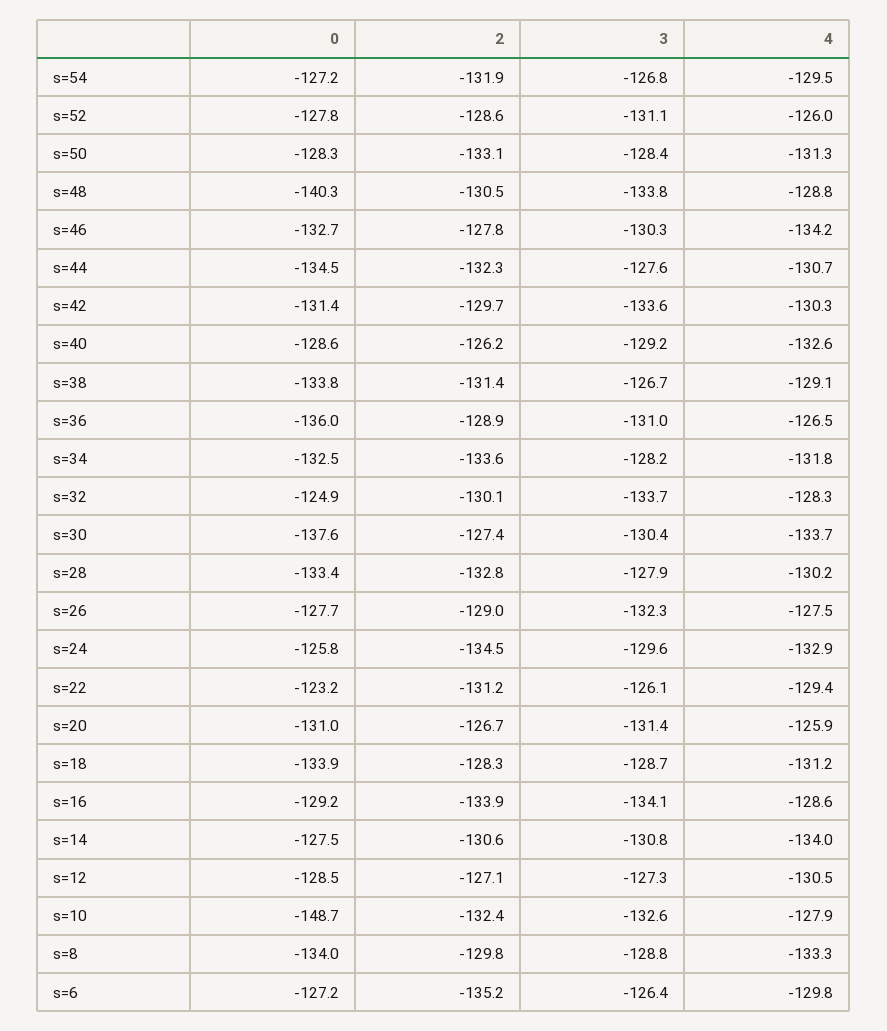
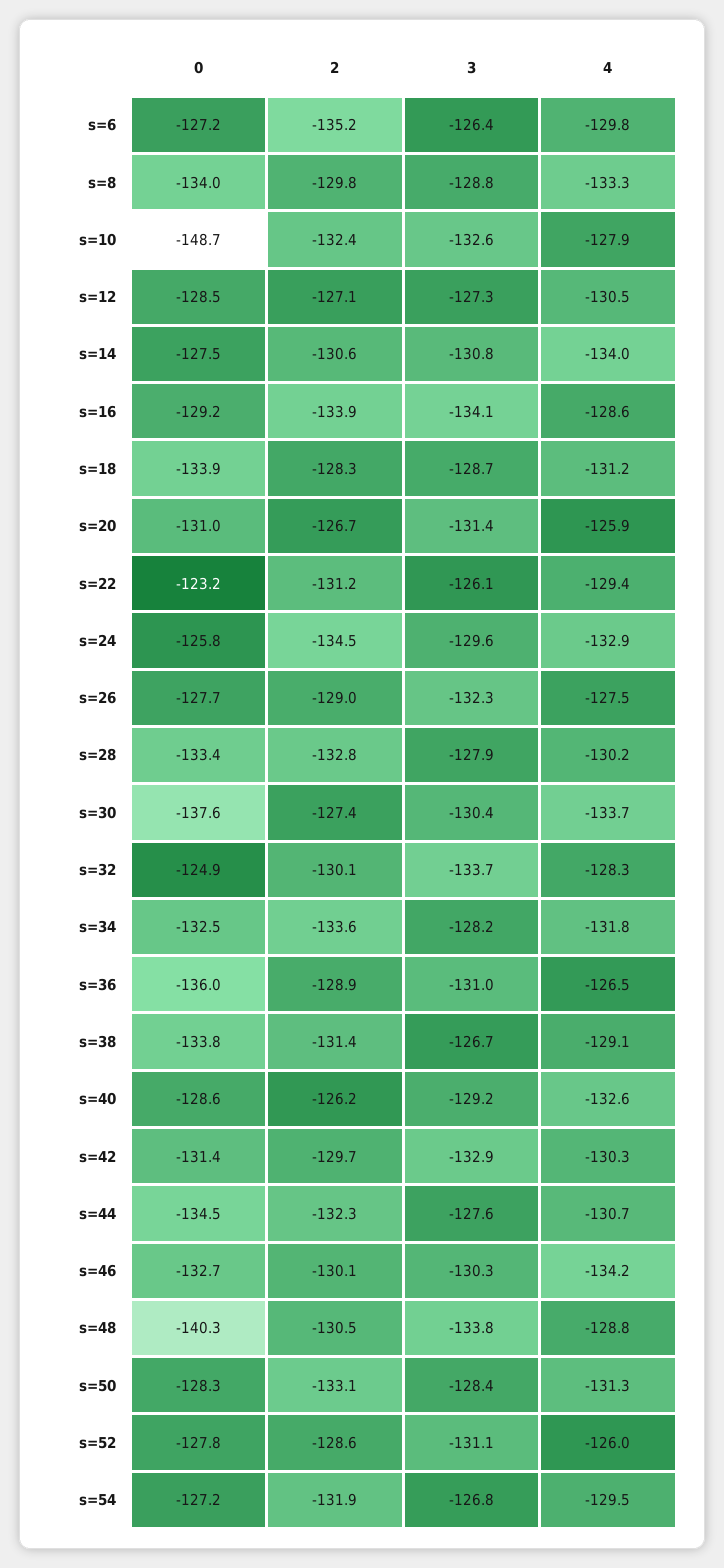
  {
    "0": {
      "s=54": -127.2,
      "s=52": -127.8,
      "s=50": -128.3,
      "s=48": -140.3,
      "s=46": -132.7,
      "s=44": -134.5,
      "s=42": -131.4,
      "s=40": -128.6,
      "s=38": -133.8,
      "s=36": -136,
      "s=34": -132.5,
      "s=32": -124.9,
      "s=30": -137.6,
      "s=28": -133.4,
      "s=26": -127.7,
      "s=24": -125.8,
      "s=22": -123.2,
      "s=20": -131,
      "s=18": -133.9,
      "s=16": -129.2,
      "s=14": -127.5,
      "s=12": -128.5,
      "s=10": -148.7,
      "s=8": -134,
      "s=6": -127.2
    },
    "2": {
      "s=54": -131.9,
      "s=52": -128.6,
      "s=50": -133.1,
      "s=48": -130.5,
-     "s=46": -127.8,
+     "s=46": -130.1,
      "s=44": -132.3,
      "s=42": -129.7,
      "s=40": -126.2,
      "s=38": -131.4,
      "s=36": -128.9,
      "s=34": -133.6,
      "s=32": -130.1,
      "s=30": -127.4,
      "s=28": -132.8,
      "s=26": -129,
      "s=24": -134.5,
      "s=22": -131.2,
      "s=20": -126.7,
      "s=18": -128.3,
      "s=16": -133.9,
      "s=14": -130.6,
      "s=12": -127.1,
      "s=10": -132.4,
      "s=8": -129.8,
      "s=6": -135.2
    },
    "3": {
      "s=54": -126.8,
      "s=52": -131.1,
      "s=50": -128.4,
      "s=48": -133.8,
      "s=46": -130.3,
      "s=44": -127.6,
-     "s=42": -133.6,
+     "s=42": -132.9,
      "s=40": -129.2,
      "s=38": -126.7,
      "s=36": -131,
      "s=34": -128.2,
      "s=32": -133.7,
      "s=30": -130.4,
      "s=28": -127.9,
      "s=26": -132.3,
      "s=24": -129.6,
      "s=22": -126.1,
      "s=20": -131.4,
      "s=18": -128.7,
      "s=16": -134.1,
      "s=14": -130.8,
      "s=12": -127.3,
      "s=10": -132.6,
      "s=8": -128.8,
      "s=6": -126.4
    },
    "4": {
      "s=54": -129.5,
      "s=52": -126,
      "s=50": -131.3,
      "s=48": -128.8,
      "s=46": -134.2,
      "s=44": -130.7,
      "s=42": -130.3,
      "s=40": -132.6,
      "s=38": -129.1,
      "s=36": -126.5,
      "s=34": -131.8,
      "s=32": -128.3,
      "s=30": -133.7,
      "s=28": -130.2,
      "s=26": -127.5,
      "s=24": -132.9,
      "s=22": -129.4,
      "s=20": -125.9,
      "s=18": -131.2,
      "s=16": -128.6,
      "s=14": -134,
      "s=12": -130.5,
      "s=10": -127.9,
      "s=8": -133.3,
      "s=6": -129.8
    }
  }

